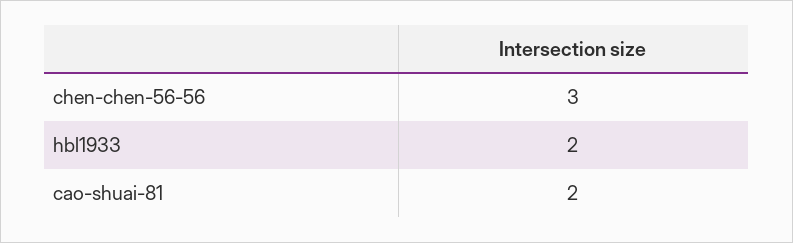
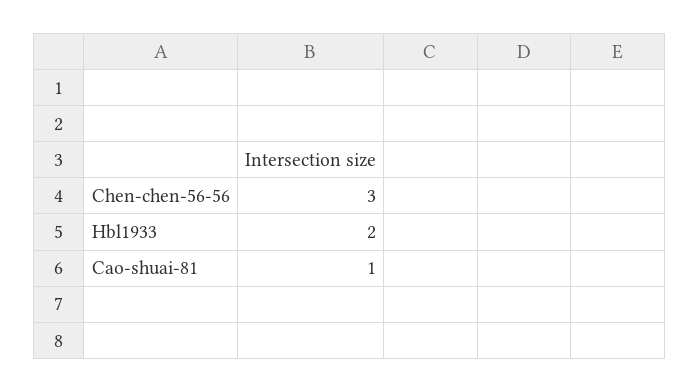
  {
    "chen-chen-56-56": 3,
    "hbl1933": 2,
-   "cao-shuai-81": 2
+   "cao-shuai-81": 1
  }

